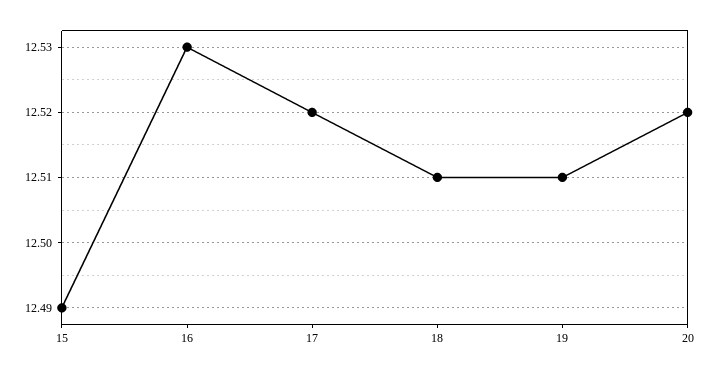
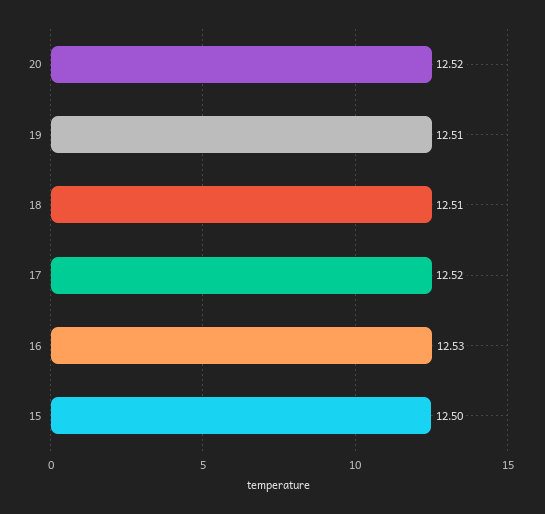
  {
-   "15": 12.49,
+   "15": 12.5,
    "16": 12.53,
    "17": 12.52,
    "18": 12.51,
    "19": 12.51,
    "20": 12.52
  }

